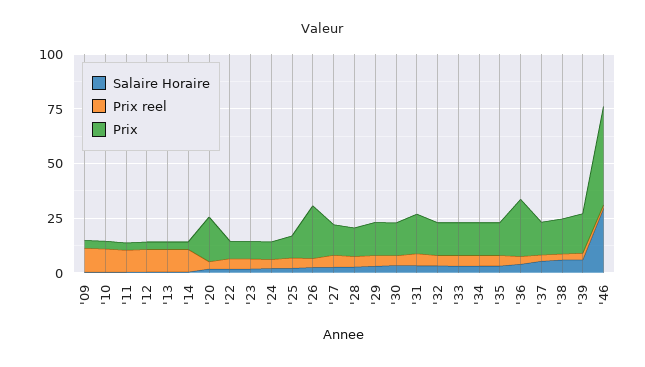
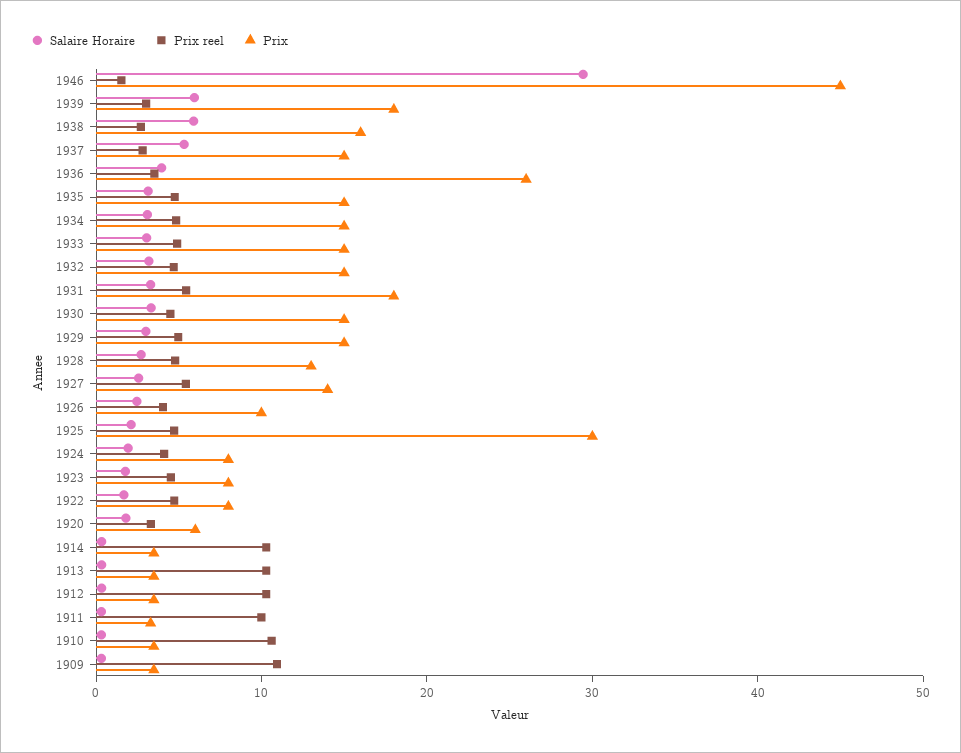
  {
    "Salaire Horaire": {
      "'09": 0,
      "'10": 0,
      "'11": 0,
      "'12": 0,
      "'13": 0,
      "'14": 0,
      "'20": 2,
      "'22": 2,
      "'23": 2,
      "'24": 2,
      "'25": 2,
      "'26": 2,
      "'27": 2,
      "'28": 2,
      "'29": 4,
      "'30": 4,
      "'31": 4,
      "'32": 4,
      "'33": 4,
      "'34": 4,
      "'35": 4,
      "'36": 4,
      "'37": 6,
      "'38": 6,
      "'39": 6,
      "'46": 30
    },
    "Prix reel": {
      "'09": 10,
      "'10": 10,
      "'11": 10,
      "'12": 10,
      "'13": 10,
      "'14": 10,
      "'20": 4,
      "'22": 4,
      "'23": 4,
      "'24": 4,
      "'25": 4,
      "'26": 4,
      "'27": 6,
      "'28": 4,
      "'29": 4,
      "'30": 4,
      "'31": 6,
      "'32": 4,
      "'33": 4,
      "'34": 4,
      "'35": 4,
      "'36": 4,
      "'37": 2,
      "'38": 2,
      "'39": 4,
      "'46": 2
    },
    "Prix": {
      "'09": 4,
      "'10": 4,
      "'11": 4,
      "'12": 4,
      "'13": 4,
      "'14": 4,
-     "'20": 20,
+     "'20": 6,
      "'22": 8,
      "'23": 8,
      "'24": 8,
-     "'25": 10,
+     "'25": 30,
-     "'26": 25,
+     "'26": 10,
      "'27": 14,
      "'28": 14,
      "'29": 16,
      "'30": 16,
      "'31": 18,
      "'32": 16,
      "'33": 16,
      "'34": 16,
      "'35": 16,
      "'36": 26,
      "'37": 16,
      "'38": 16,
      "'39": 18,
      "'46": 46
    }
  }

